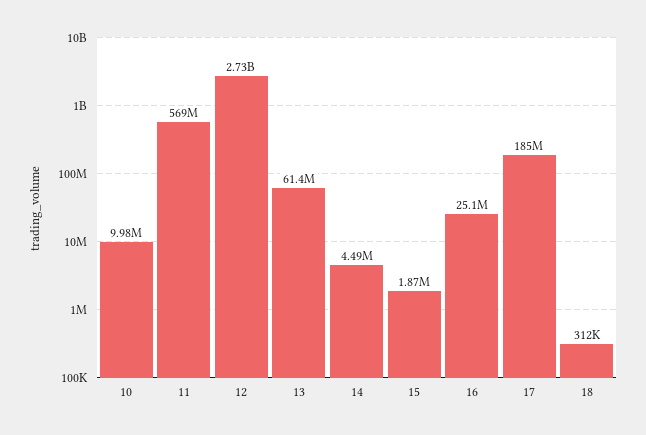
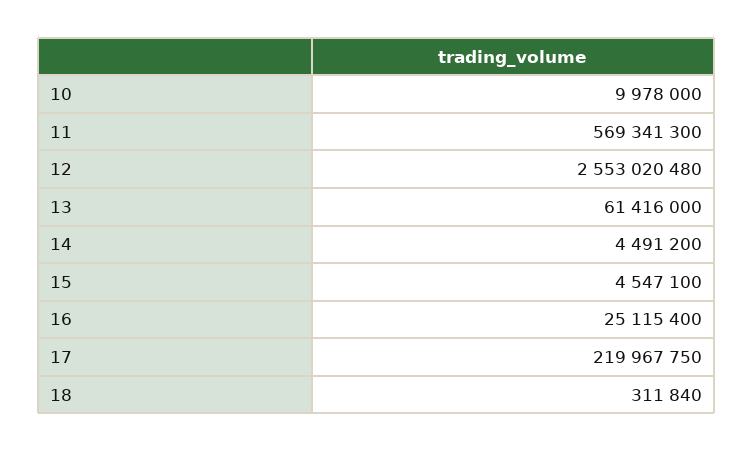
  {
    "10": 9978000,
    "11": 569341300,
-   "12": 2730000000,
+   "12": 2553020480,
    "13": 61416000,
    "14": 4491200,
-   "15": 1870000,
+   "15": 4547100,
    "16": 25115400,
-   "17": 185000000,
+   "17": 219967750,
    "18": 311840
  }

